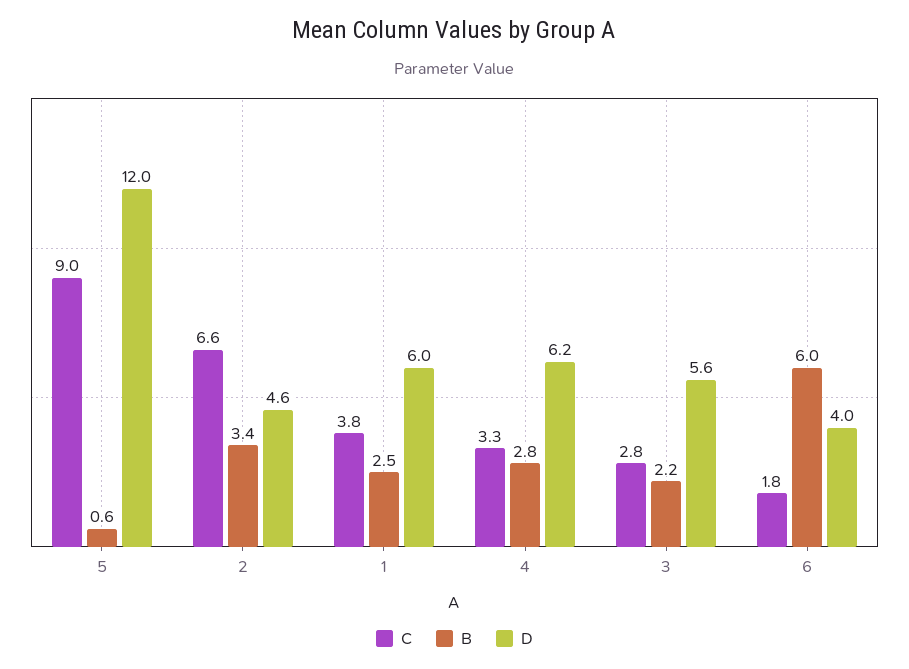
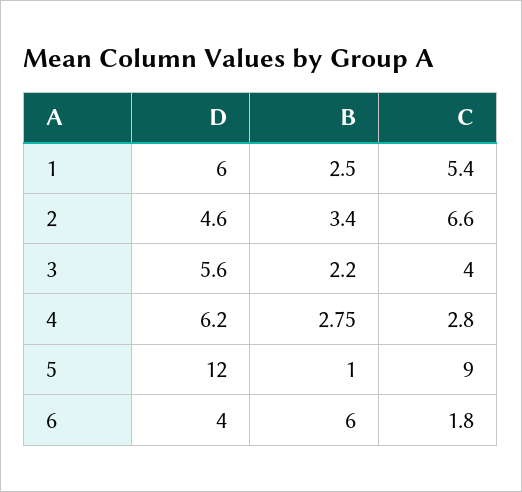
  {
    "C": {
      "5": 9,
      "2": 6.6,
-     "1": 3.8,
+     "1": 5.4,
-     "4": 3.3,
+     "4": 2.8,
-     "3": 2.8,
+     "3": 4,
      "6": 1.8
    },
    "B": {
-     "5": 0.6,
+     "5": 1,
      "2": 3.4,
      "1": 2.5,
      "4": 2.75,
      "3": 2.2,
      "6": 6
    },
    "D": {
      "5": 12,
      "2": 4.6,
      "1": 6,
      "4": 6.2,
      "3": 5.6,
      "6": 4
    }
  }

